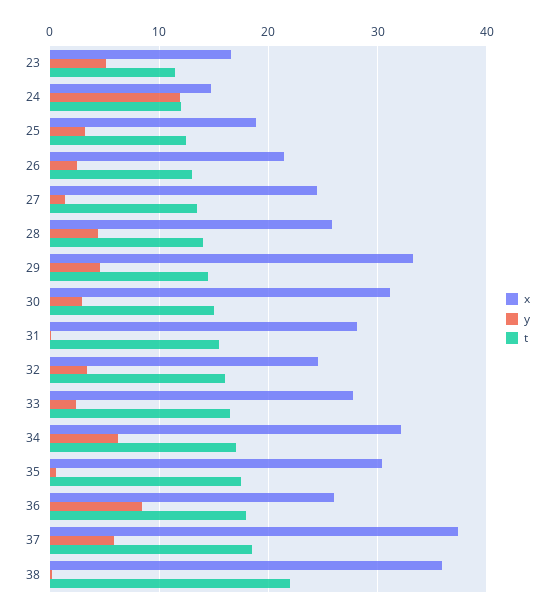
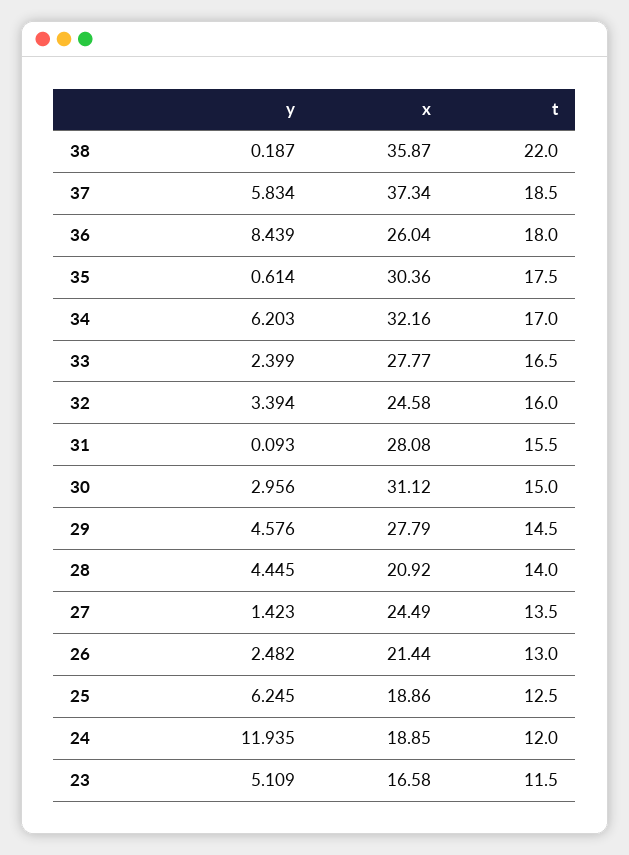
  {
    "x": {
      "23": 16.58,
-     "24": 15,
+     "24": 18.85,
      "25": 18.86,
      "26": 21.44,
      "27": 24.49,
-     "28": 26,
+     "28": 20.92,
-     "29": 33,
+     "29": 27.79,
      "30": 31.12,
      "31": 28.08,
      "32": 24.58,
      "33": 27.77,
      "34": 32.16,
      "35": 30.36,
      "36": 26.04,
      "37": 37.34,
      "38": 35.87
    },
    "y": {
      "23": 5.109,
      "24": 11.935,
-     "25": 3,
+     "25": 6.245,
      "26": 2.482,
      "27": 1.423,
      "28": 4.445,
      "29": 4.576,
      "30": 2.956,
      "31": 0.093,
      "32": 3.394,
      "33": 2.399,
      "34": 6.203,
      "35": 0.614,
      "36": 8.439,
      "37": 5.834,
      "38": 0.187
    },
    "t": {
      "23": 11.5,
      "24": 12,
      "25": 12.5,
      "26": 13,
      "27": 13.5,
      "28": 14,
      "29": 14.5,
      "30": 15,
      "31": 15.5,
      "32": 16,
      "33": 16.5,
      "34": 17,
      "35": 17.5,
      "36": 18,
      "37": 18.5,
      "38": 22
    }
  }

